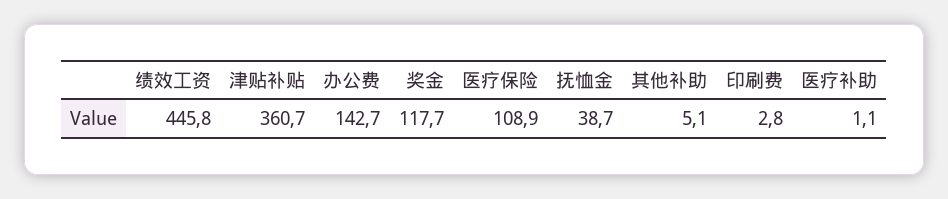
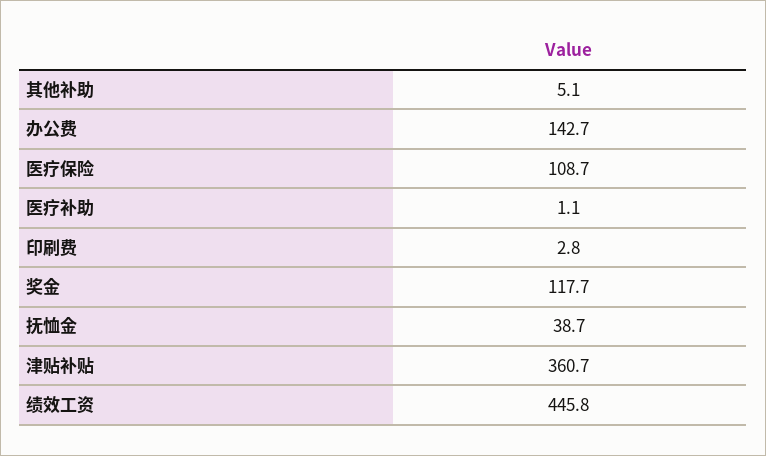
  {
    "绩效工资": 445.8,
    "津贴补贴": 360.7,
    "办公费": 142.7,
    "奖金": 117.7,
-   "医疗保险": 108.9,
+   "医疗保险": 108.7,
    "抚恤金": 38.7,
    "其他补助": 5.1,
    "印刷费": 2.8,
    "医疗补助": 1.1
  }

